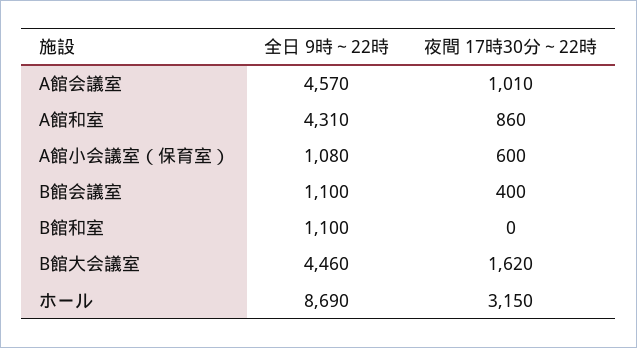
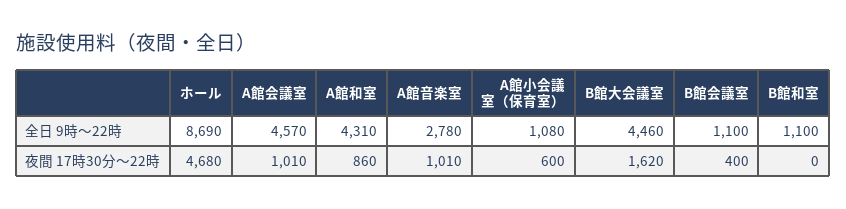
  {
    "全日 9時～22時": {
      "A館会議室": 4570,
      "A館和室": 4310,
      "A館小会議室（保育室）": 1080,
      "B館会議室": 1100,
      "B館和室": 1100,
      "B館大会議室": 4460,
-     "ホール": 8690
+     "ホール": 8690,
+     "A館音楽室": 2780
    },
    "夜間 17時30分～22時": {
      "A館会議室": 1010,
      "A館和室": 860,
      "A館小会議室（保育室）": 600,
      "B館会議室": 400,
      "B館和室": 0,
      "B館大会議室": 1620,
-     "ホール": 3150
+     "ホール": 4680,
+     "A館音楽室": 1010
    }
  }

